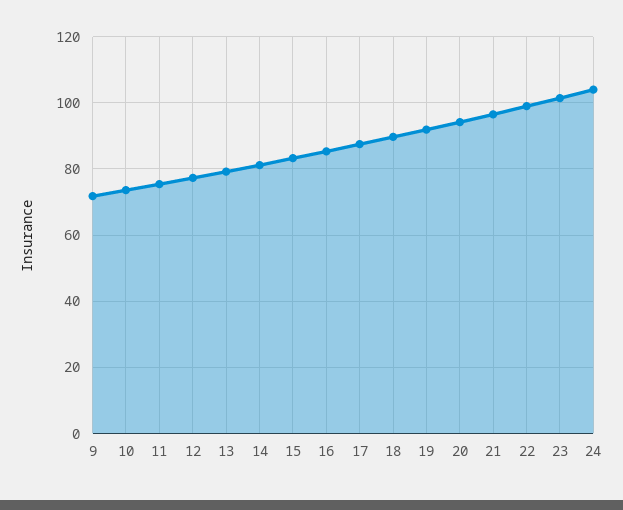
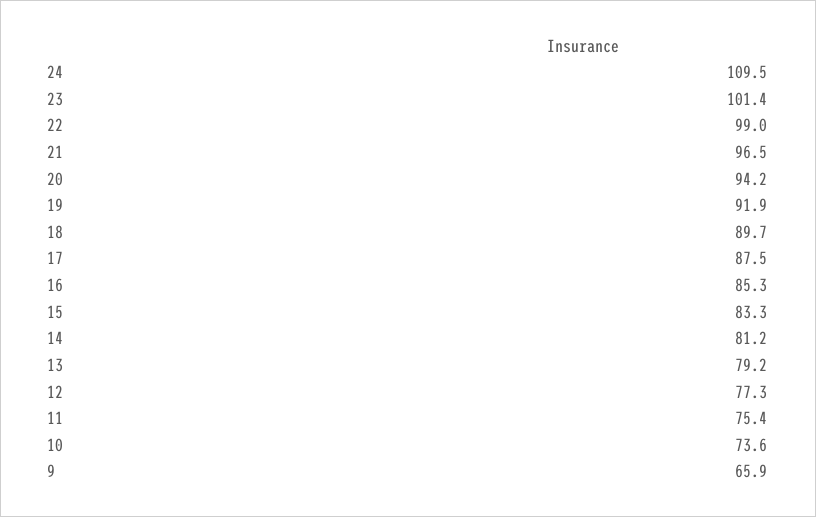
  {
-   "9": 72,
+   "9": 65.9,
    "10": 73.6,
    "11": 75.4,
    "12": 77.3,
    "13": 79.2,
    "14": 81.2,
    "15": 83.3,
    "16": 85.3,
    "17": 87.5,
    "18": 89.7,
    "19": 91.9,
    "20": 94.2,
    "21": 96.5,
    "22": 99,
    "23": 101.4,
-   "24": 104
+   "24": 109.5
  }

